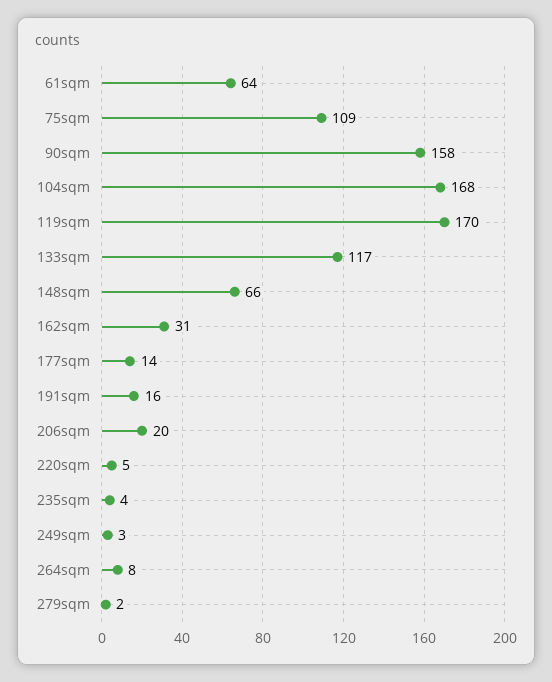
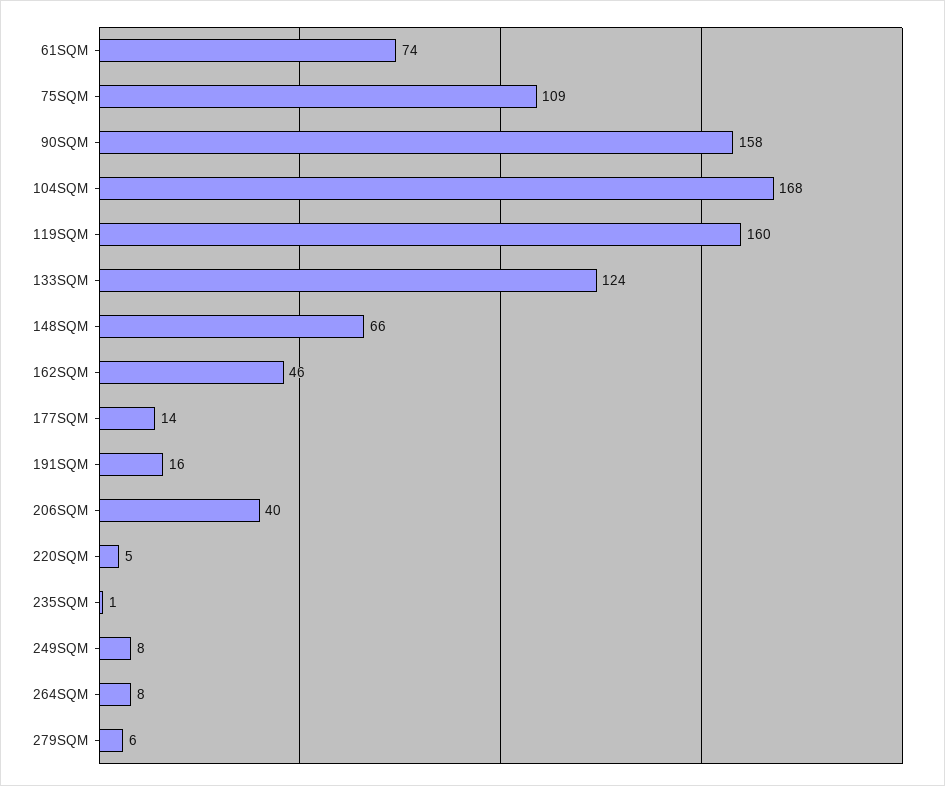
  {
-   "61sqm": 64,
+   "61sqm": 74,
    "75sqm": 109,
    "90sqm": 158,
    "104sqm": 168,
-   "119sqm": 170,
+   "119sqm": 160,
-   "133sqm": 117,
+   "133sqm": 124,
    "148sqm": 66,
-   "162sqm": 31,
+   "162sqm": 46,
    "177sqm": 14,
    "191sqm": 16,
-   "206sqm": 20,
+   "206sqm": 40,
    "220sqm": 5,
-   "235sqm": 4,
+   "235sqm": 1,
-   "249sqm": 3,
+   "249sqm": 8,
    "264sqm": 8,
-   "279sqm": 2
+   "279sqm": 6
  }

